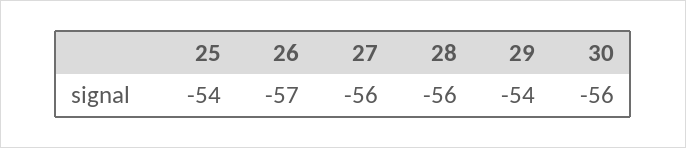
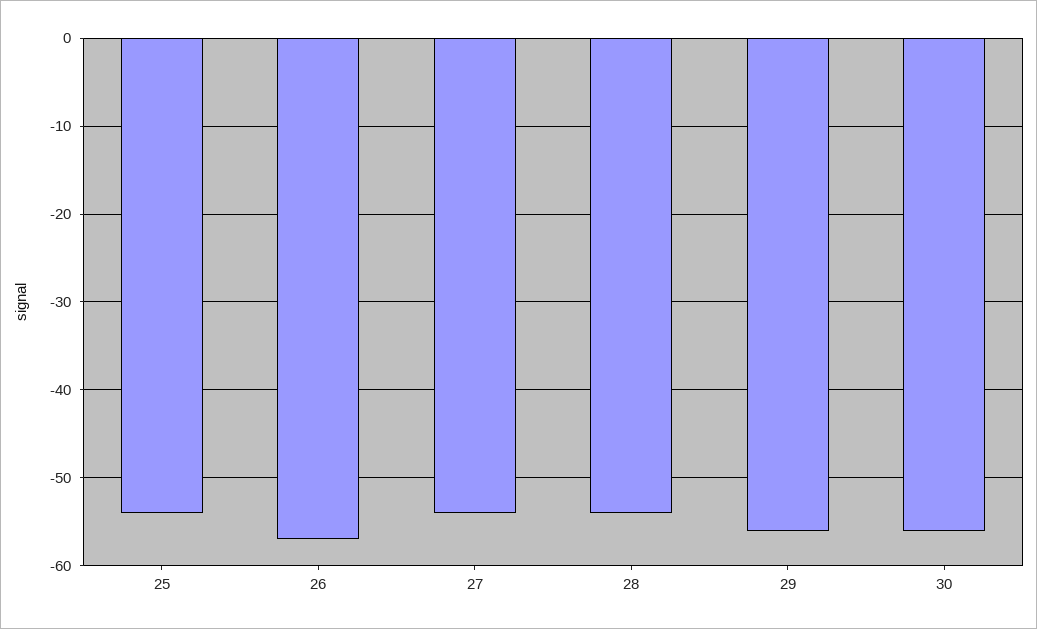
  {
    "25": -54,
    "26": -57,
-   "27": -56,
+   "27": -54,
-   "28": -56,
+   "28": -54,
-   "29": -54,
+   "29": -56,
    "30": -56
  }

